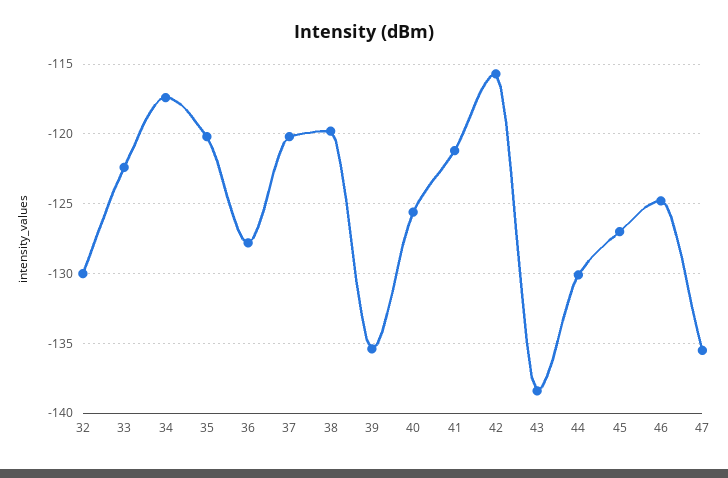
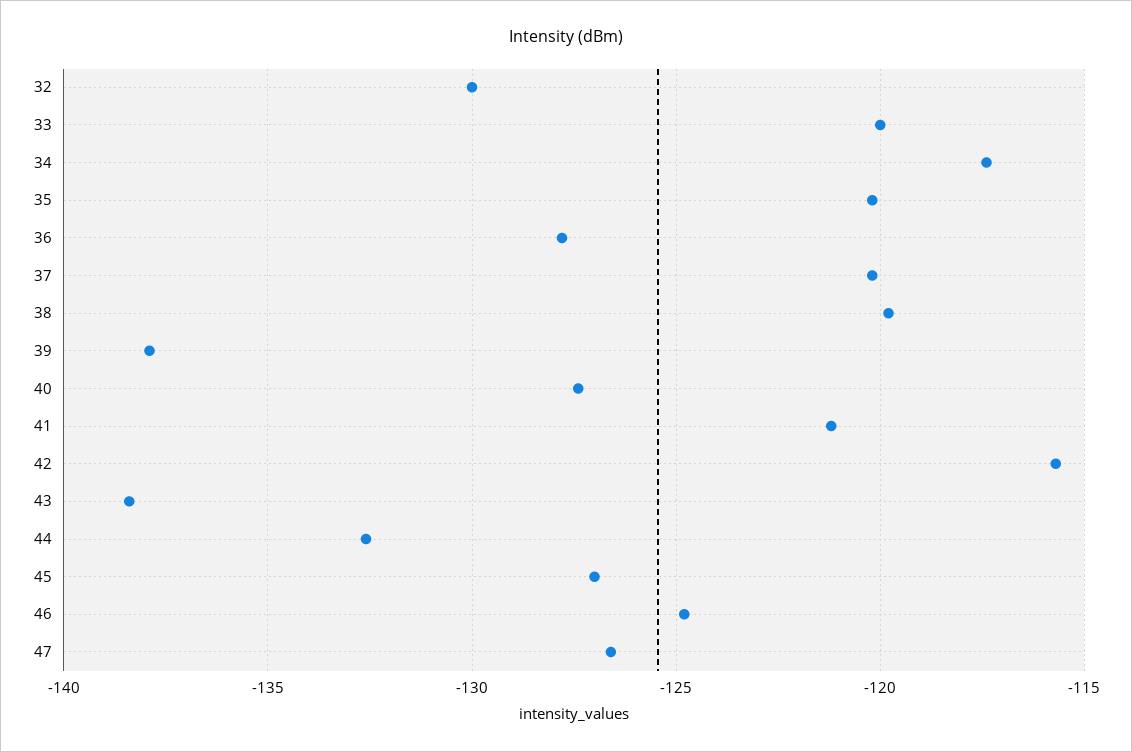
  {
    "32": -130,
-   "33": -122.5,
+   "33": -120,
    "34": -117.5,
    "35": -120,
    "36": -128,
    "37": -120,
    "38": -120,
-   "39": -135.5,
+   "39": -138,
-   "40": -125.5,
+   "40": -127.5,
    "41": -121,
    "42": -115.5,
    "43": -138.5,
-   "44": -130,
+   "44": -132.5,
    "45": -127,
    "46": -125,
-   "47": -135.5
+   "47": -126.5
  }

